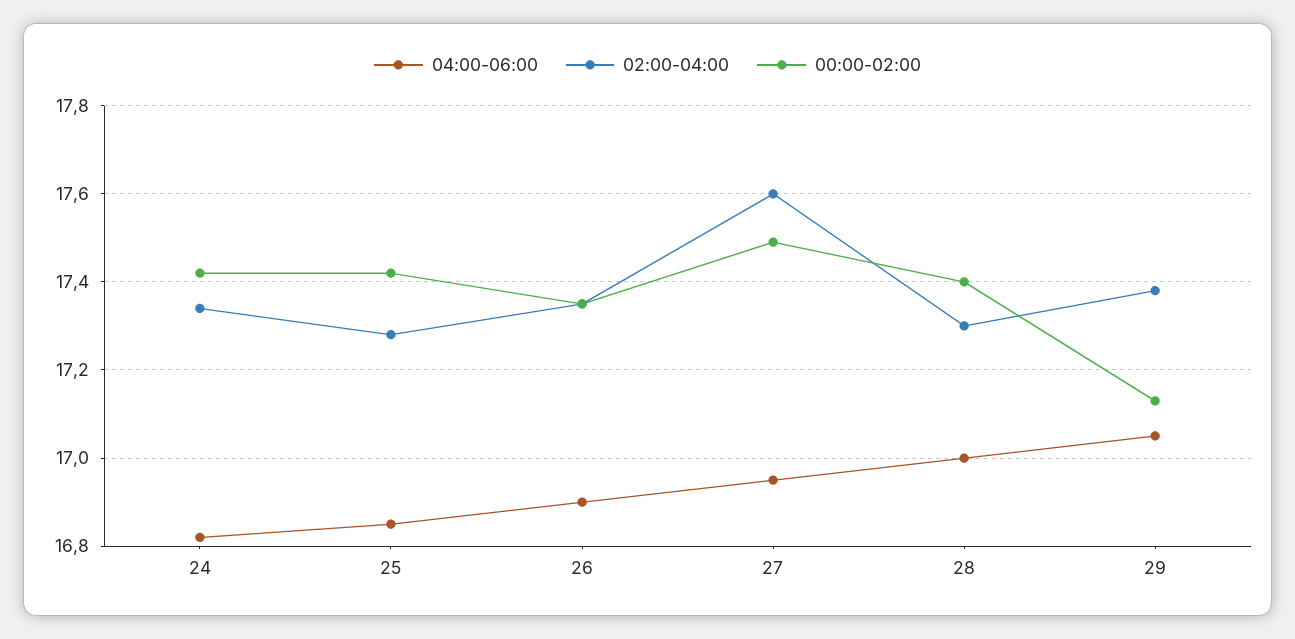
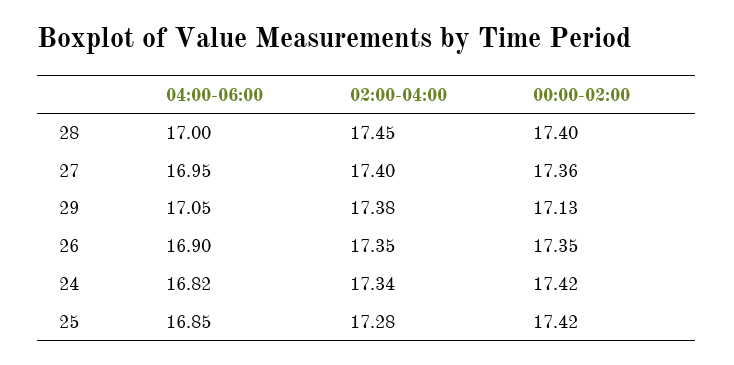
  {
    "04:00-06:00": {
      "24": 16.82,
      "25": 16.85,
      "26": 16.9,
      "27": 16.95,
      "28": 17,
      "29": 17.05
    },
    "02:00-04:00": {
      "24": 17.34,
      "25": 17.28,
      "26": 17.35,
-     "27": 17.6,
+     "27": 17.4,
-     "28": 17.3,
+     "28": 17.45,
      "29": 17.38
    },
    "00:00-02:00": {
      "24": 17.42,
      "25": 17.42,
      "26": 17.35,
-     "27": 17.5,
+     "27": 17.36,
      "28": 17.4,
      "29": 17.13
    }
  }

